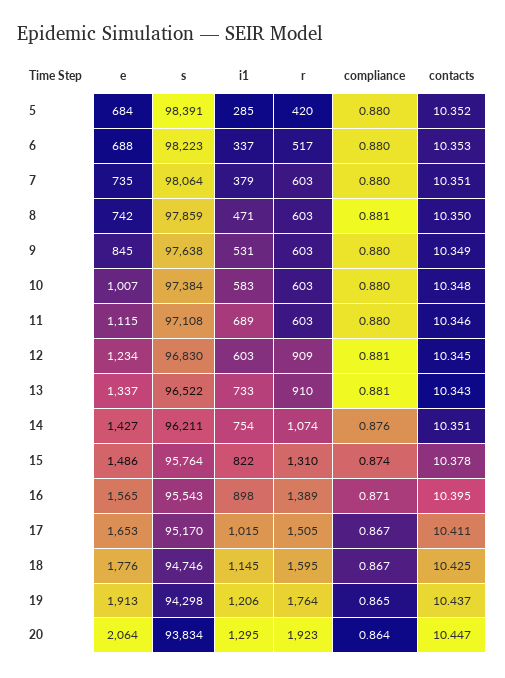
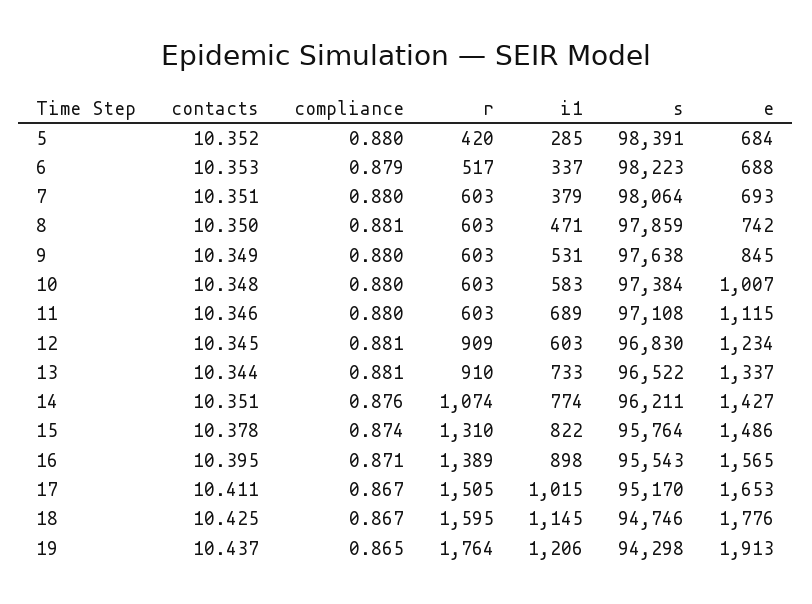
  {
    "e": {
      "5": 684,
      "6": 688,
-     "7": 735,
+     "7": 693,
      "8": 742,
      "9": 845,
      "10": 1007,
      "11": 1115,
      "12": 1234,
      "13": 1337,
      "14": 1427,
      "15": 1486,
      "16": 1565,
      "17": 1653,
      "18": 1776,
-     "19": 1913,
+     "19": 1913
-     "20": 2064
    },
    "s": {
      "5": 98391,
      "6": 98223,
      "7": 98064,
      "8": 97859,
      "9": 97638,
      "10": 97384,
      "11": 97108,
      "12": 96830,
      "13": 96522,
      "14": 96211,
      "15": 95764,
      "16": 95543,
      "17": 95170,
      "18": 94746,
-     "19": 94298,
+     "19": 94298
-     "20": 93834
    },
    "i1": {
      "5": 285,
      "6": 337,
      "7": 379,
      "8": 471,
      "9": 531,
      "10": 583,
      "11": 689,
      "12": 603,
      "13": 733,
-     "14": 754,
+     "14": 774,
      "15": 822,
      "16": 898,
      "17": 1015,
      "18": 1145,
-     "19": 1206,
+     "19": 1206
-     "20": 1295
    },
    "r": {
      "5": 420,
      "6": 517,
      "7": 603,
      "8": 603,
      "9": 603,
      "10": 603,
      "11": 603,
      "12": 909,
      "13": 910,
      "14": 1074,
      "15": 1310,
      "16": 1389,
      "17": 1505,
      "18": 1595,
-     "19": 1764,
+     "19": 1764
-     "20": 1923
    },
    "compliance": {
      "5": 0.88,
-     "6": 0.88,
+     "6": 0.879,
      "7": 0.88,
      "8": 0.881,
      "9": 0.88,
      "10": 0.88,
      "11": 0.88,
      "12": 0.881,
      "13": 0.881,
      "14": 0.876,
      "15": 0.874,
      "16": 0.871,
      "17": 0.867,
      "18": 0.867,
-     "19": 0.865,
+     "19": 0.865
-     "20": 0.864
    },
    "contacts": {
      "5": 10.352,
      "6": 10.353,
      "7": 10.351,
      "8": 10.35,
      "9": 10.349,
      "10": 10.348,
      "11": 10.346,
      "12": 10.345,
-     "13": 10.343,
+     "13": 10.344,
      "14": 10.351,
      "15": 10.378,
      "16": 10.395,
      "17": 10.411,
      "18": 10.425,
-     "19": 10.437,
+     "19": 10.437
-     "20": 10.447
    }
  }

